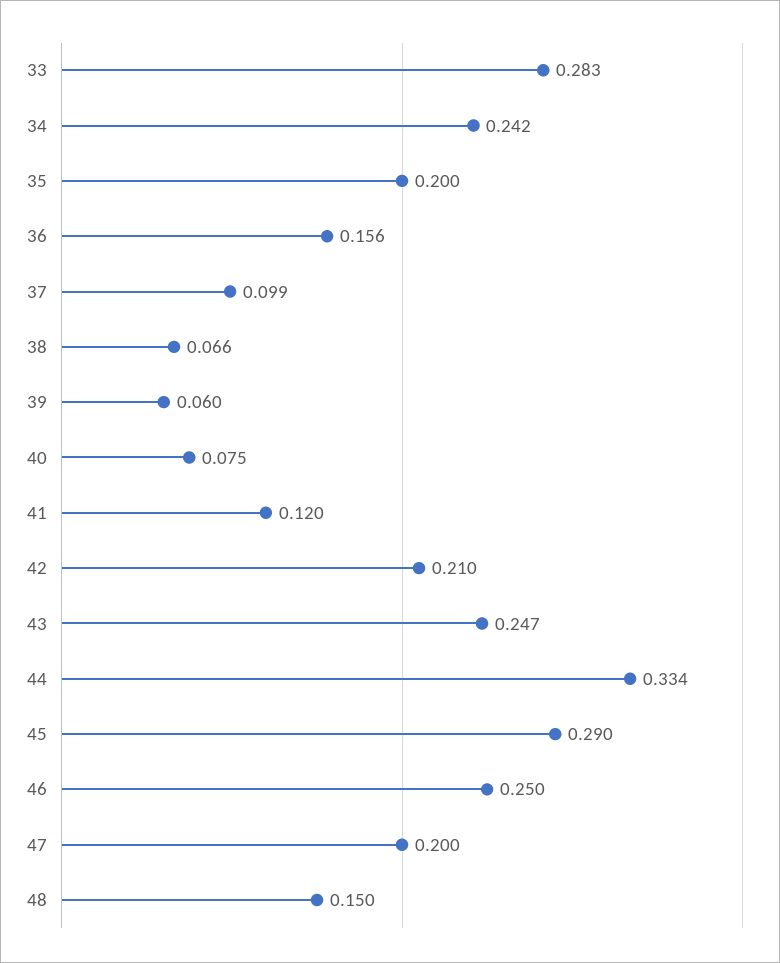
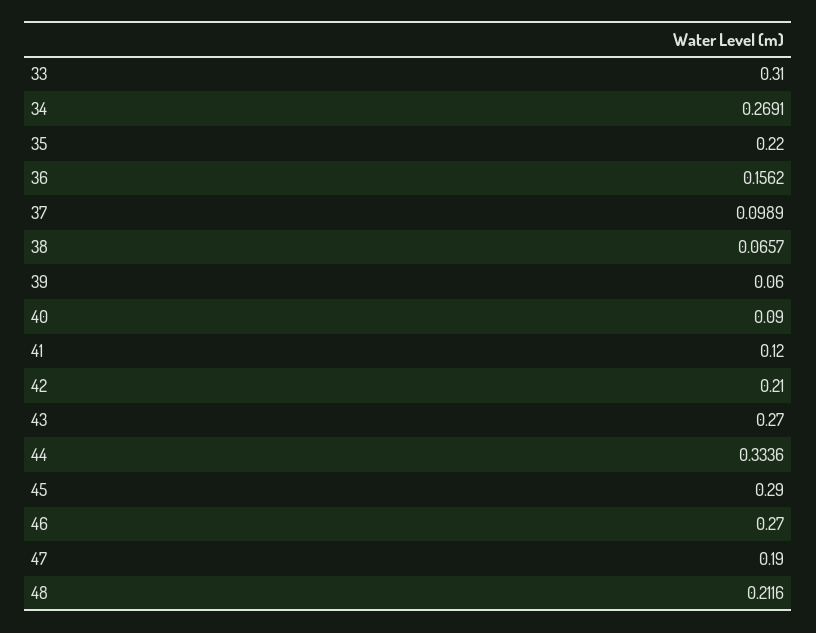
  {
-   "33": 0.283,
+   "33": 0.31,
-   "34": 0.242,
+   "34": 0.2691,
-   "35": 0.2,
+   "35": 0.22,
    "36": 0.1562,
    "37": 0.0989,
    "38": 0.0657,
    "39": 0.06,
-   "40": 0.075,
+   "40": 0.09,
    "41": 0.12,
    "42": 0.21,
-   "43": 0.247,
+   "43": 0.27,
    "44": 0.3336,
    "45": 0.29,
-   "46": 0.25,
+   "46": 0.27,
-   "47": 0.2,
+   "47": 0.19,
-   "48": 0.15
+   "48": 0.2116
  }

